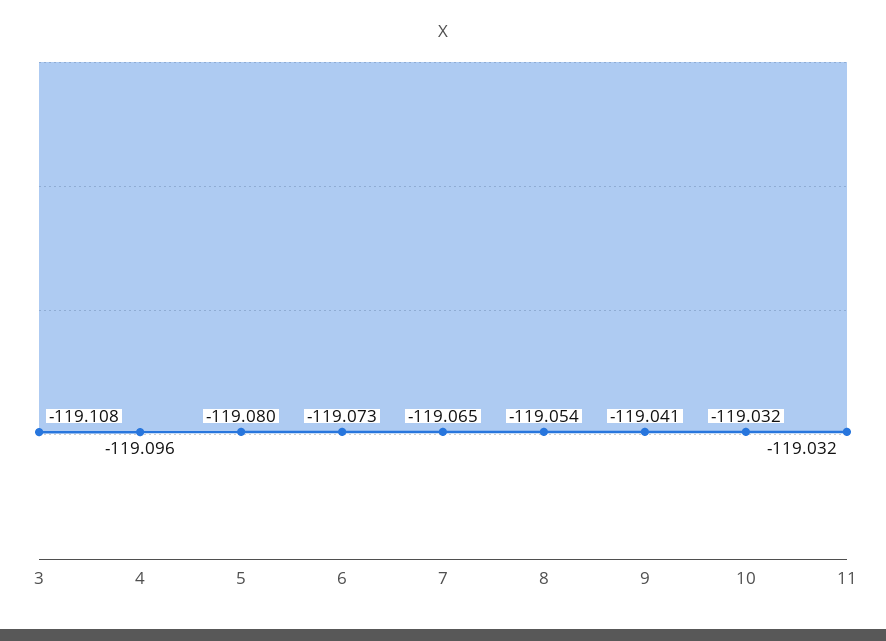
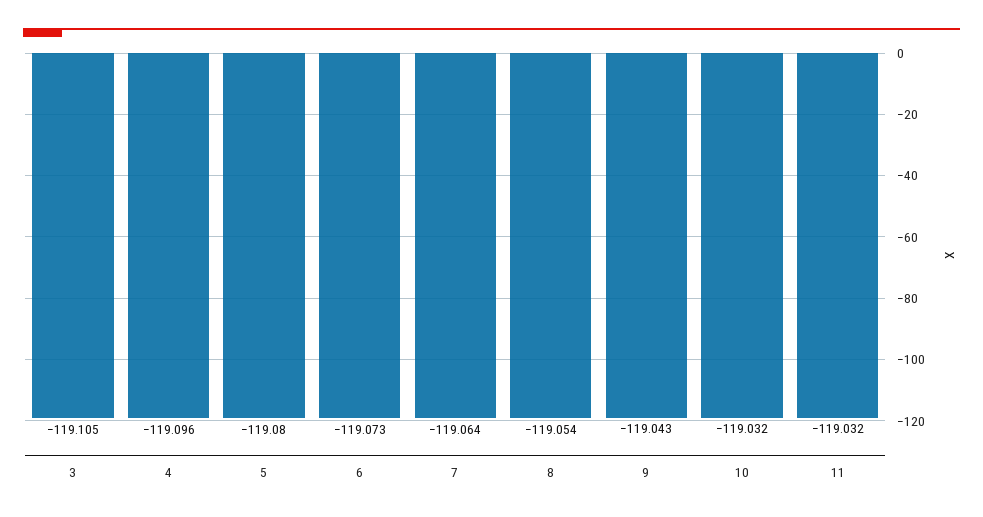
  {
-   "3": -119.108,
+   "3": -119.105,
    "4": -119.096,
    "5": -119.08,
    "6": -119.073,
-   "7": -119.065,
+   "7": -119.064,
    "8": -119.054,
-   "9": -119.041,
+   "9": -119.043,
    "10": -119.032,
    "11": -119.032
  }

